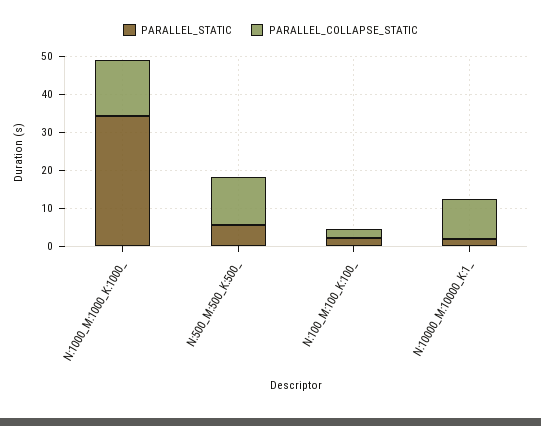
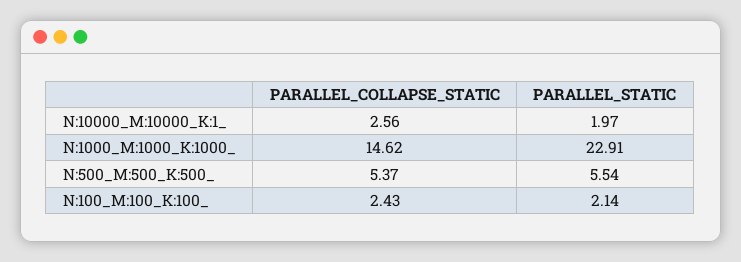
  {
    "PARALLEL_STATIC": {
-     "N:1000_M:1000_K:1000_": 35,
+     "N:1000_M:1000_K:1000_": 22.91,
      "N:500_M:500_K:500_": 5.54,
      "N:100_M:100_K:100_": 2.14,
      "N:10000_M:10000_K:1_": 1.97
    },
    "PARALLEL_COLLAPSE_STATIC": {
      "N:1000_M:1000_K:1000_": 14.62,
-     "N:500_M:500_K:500_": 12.5,
+     "N:500_M:500_K:500_": 5.37,
      "N:100_M:100_K:100_": 2.43,
-     "N:10000_M:10000_K:1_": 10
+     "N:10000_M:10000_K:1_": 2.56
    }
  }

